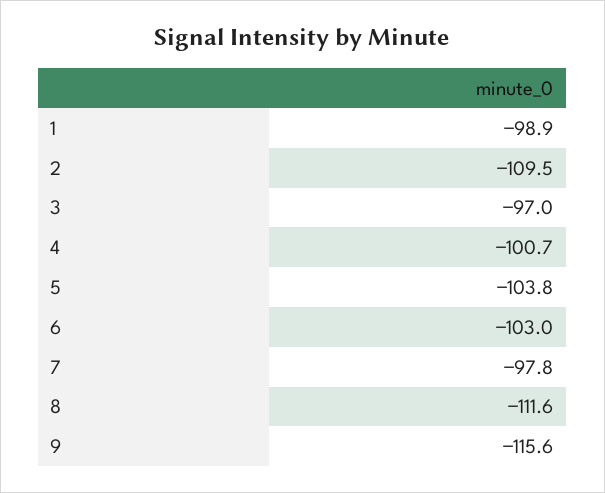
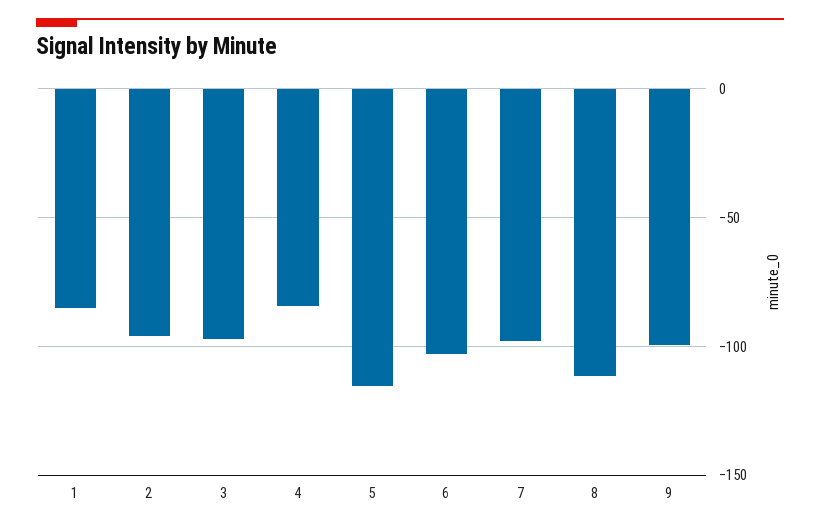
  {
-   "1": -98.9,
+   "1": -85,
-   "2": -109.5,
+   "2": -95,
    "3": -97,
-   "4": -100.7,
+   "4": -85,
-   "5": -103.8,
+   "5": -115,
    "6": -103,
    "7": -97.8,
    "8": -111.6,
-   "9": -115.6
+   "9": -100
  }

